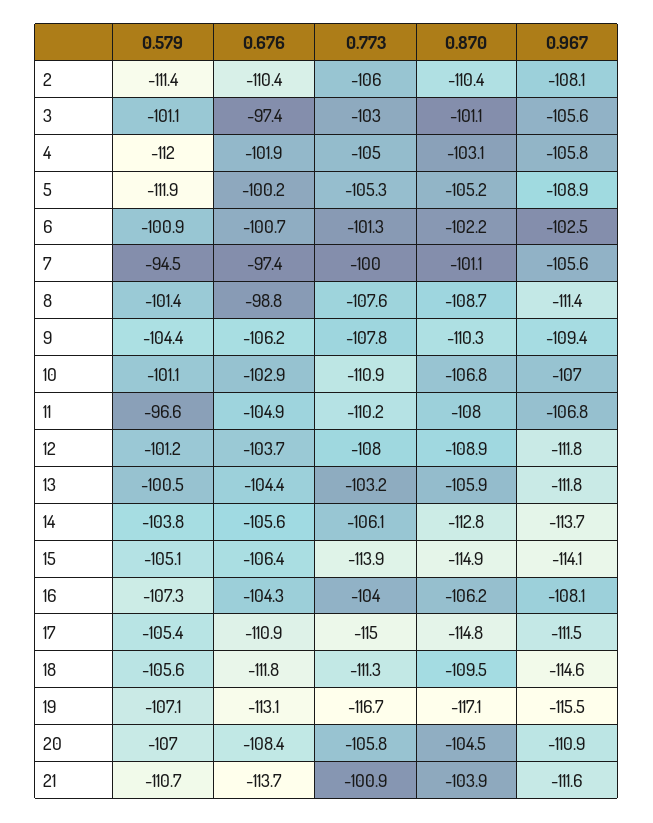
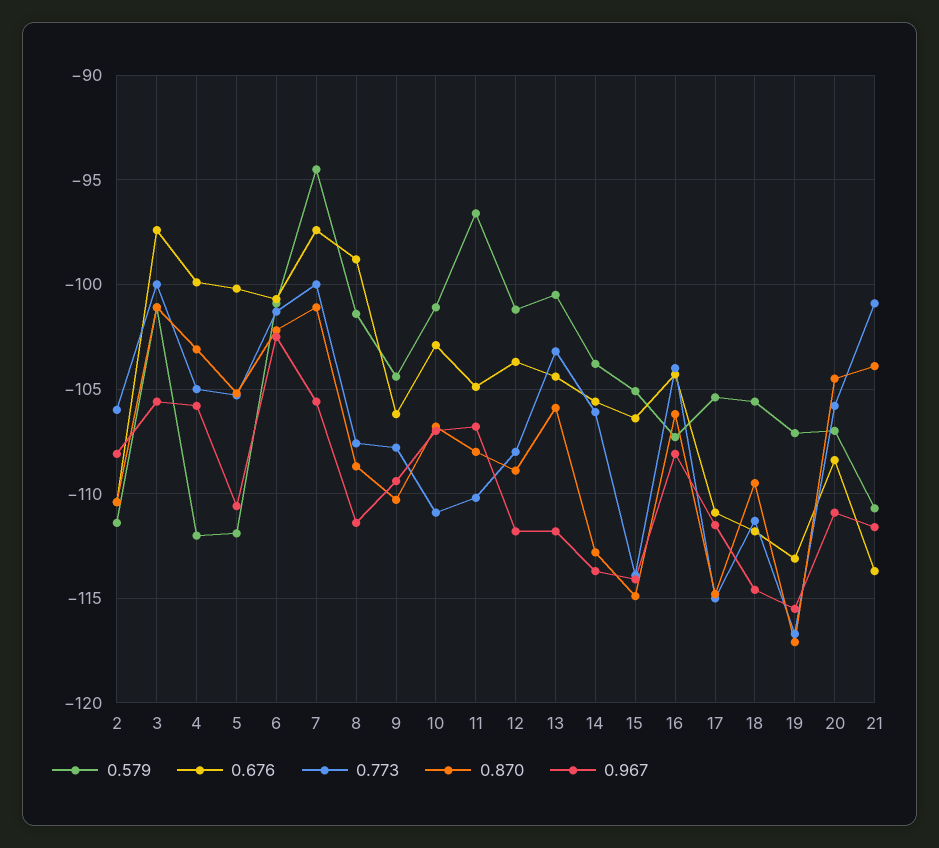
  {
    "0.579": {
      "2": -111.4,
      "3": -101.1,
      "4": -112,
      "5": -111.9,
      "6": -100.9,
      "7": -94.5,
      "8": -101.4,
      "9": -104.4,
      "10": -101.1,
      "11": -96.6,
      "12": -101.2,
      "13": -100.5,
      "14": -103.8,
      "15": -105.1,
      "16": -107.3,
      "17": -105.4,
      "18": -105.6,
      "19": -107.1,
      "20": -107,
      "21": -110.7
    },
    "0.676": {
      "2": -110.4,
      "3": -97.4,
-     "4": -101.9,
+     "4": -100,
      "5": -100.2,
      "6": -100.7,
      "7": -97.4,
      "8": -98.8,
      "9": -106.2,
      "10": -102.9,
      "11": -104.9,
      "12": -103.7,
      "13": -104.4,
      "14": -105.6,
      "15": -106.4,
      "16": -104.3,
      "17": -110.9,
      "18": -111.8,
      "19": -113.1,
      "20": -108.4,
      "21": -113.7
    },
    "0.773": {
      "2": -106,
-     "3": -103,
+     "3": -100,
      "4": -105,
      "5": -105.3,
      "6": -101.3,
      "7": -100,
      "8": -107.6,
      "9": -107.8,
      "10": -110.9,
      "11": -110.2,
      "12": -108,
      "13": -103.2,
      "14": -106.1,
      "15": -113.9,
      "16": -104,
      "17": -115,
      "18": -111.3,
      "19": -116.7,
      "20": -105.8,
      "21": -100.9
    },
    "0.870": {
      "2": -110.4,
      "3": -101.1,
      "4": -103.1,
      "5": -105.2,
      "6": -102.2,
      "7": -101.1,
      "8": -108.7,
      "9": -110.3,
      "10": -106.8,
      "11": -108,
      "12": -108.9,
      "13": -105.9,
      "14": -112.8,
      "15": -114.9,
      "16": -106.2,
      "17": -114.8,
      "18": -109.5,
      "19": -117.1,
      "20": -104.5,
      "21": -103.9
    },
    "0.967": {
      "2": -108.1,
      "3": -105.6,
      "4": -105.8,
-     "5": -108.9,
+     "5": -110.5,
      "6": -102.5,
      "7": -105.6,
      "8": -111.4,
      "9": -109.4,
      "10": -107,
      "11": -106.8,
      "12": -111.8,
      "13": -111.8,
      "14": -113.7,
      "15": -114.1,
      "16": -108.1,
      "17": -111.5,
      "18": -114.6,
      "19": -115.5,
      "20": -110.9,
      "21": -111.6
    }
  }

